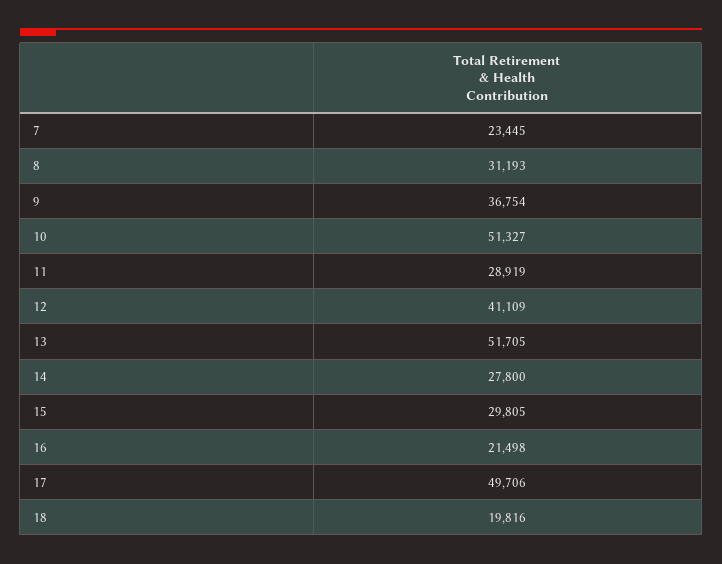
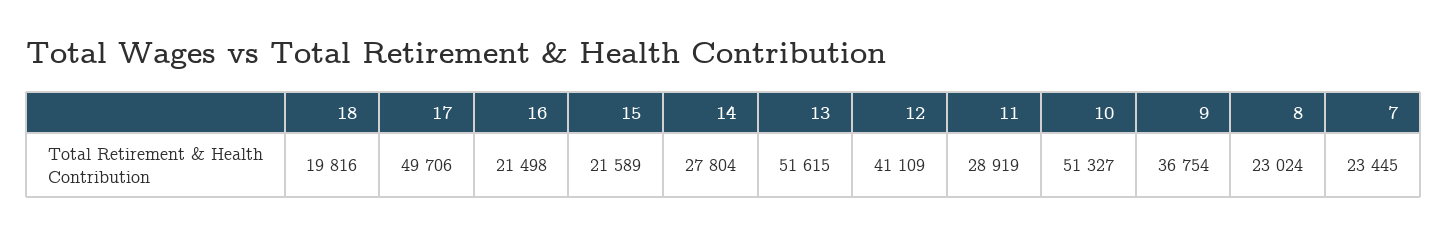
  {
    "7": 23445,
-   "8": 31193,
+   "8": 23024,
    "9": 36754,
    "10": 51327,
    "11": 28919,
    "12": 41109,
-   "13": 51705,
+   "13": 51615,
-   "14": 27800,
+   "14": 27804,
-   "15": 29805,
+   "15": 21589,
    "16": 21498,
    "17": 49706,
    "18": 19816
  }

